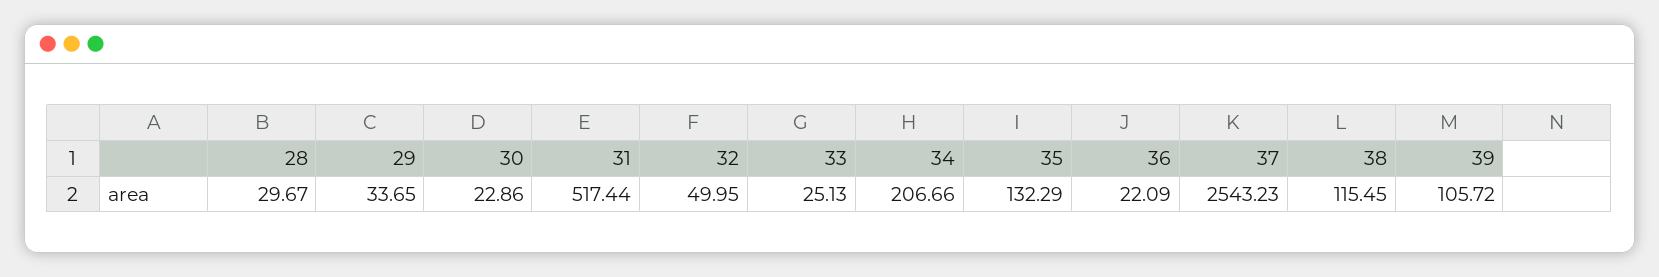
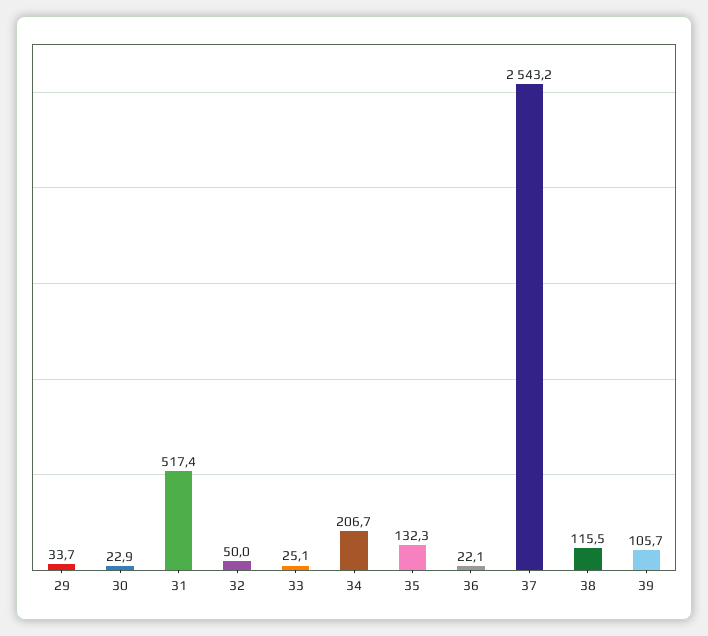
  {
-   "28": 29.67,
    "29": 33.65,
    "30": 22.86,
    "31": 517.44,
    "32": 49.95,
    "33": 25.13,
    "34": 206.66,
    "35": 132.29,
    "36": 22.09,
    "37": 2543.23,
    "38": 115.45,
    "39": 105.72
  }

